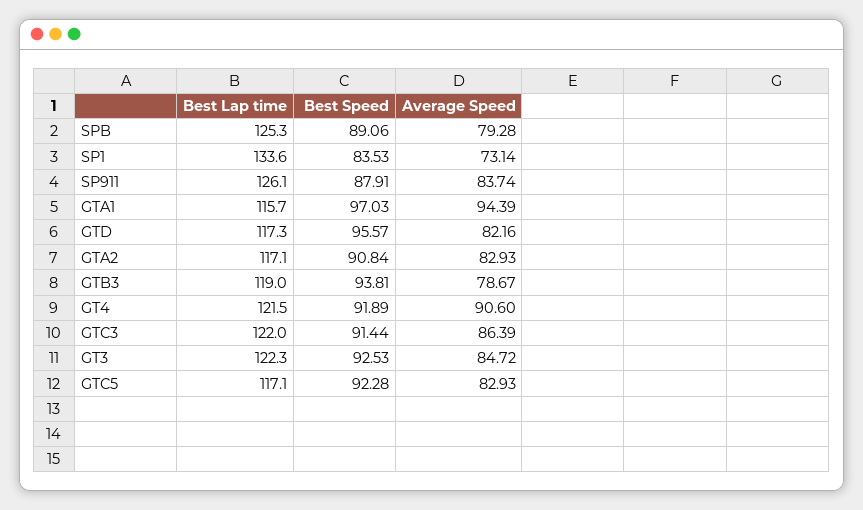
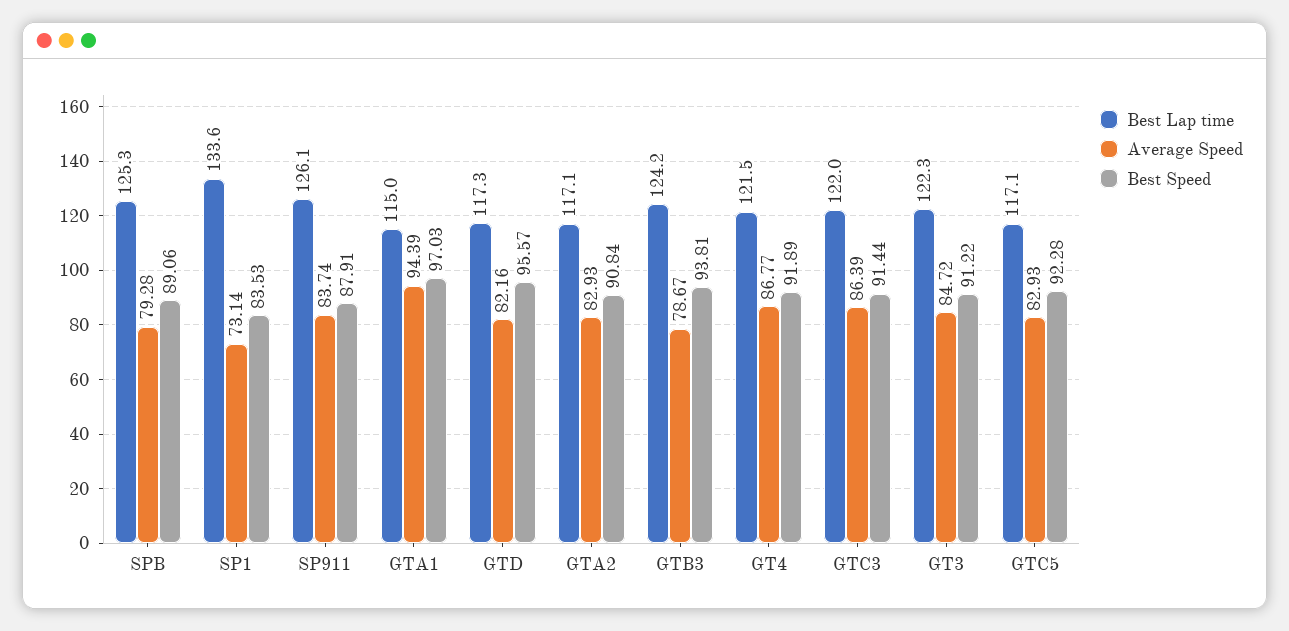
  {
    "Best Lap time": {
      "SPB": 125.3,
      "SP1": 133.6,
      "SP911": 126.1,
-     "GTA1": 115.7,
+     "GTA1": 115,
      "GTD": 117.3,
      "GTA2": 117.1,
-     "GTB3": 119,
+     "GTB3": 124.2,
      "GT4": 121.5,
      "GTC3": 122,
      "GT3": 122.3,
      "GTC5": 117.1
    },
    "Best Speed": {
      "SPB": 89.06,
      "SP1": 83.53,
      "SP911": 87.91,
      "GTA1": 97.03,
      "GTD": 95.57,
      "GTA2": 90.84,
      "GTB3": 93.81,
      "GT4": 91.89,
      "GTC3": 91.44,
-     "GT3": 92.53,
+     "GT3": 91.22,
      "GTC5": 92.28
    },
    "Average Speed": {
      "SPB": 79.28,
      "SP1": 73.14,
      "SP911": 83.74,
      "GTA1": 94.39,
      "GTD": 82.16,
      "GTA2": 82.93,
      "GTB3": 78.67,
-     "GT4": 90.6,
+     "GT4": 86.77,
      "GTC3": 86.39,
      "GT3": 84.72,
      "GTC5": 82.93
    }
  }

